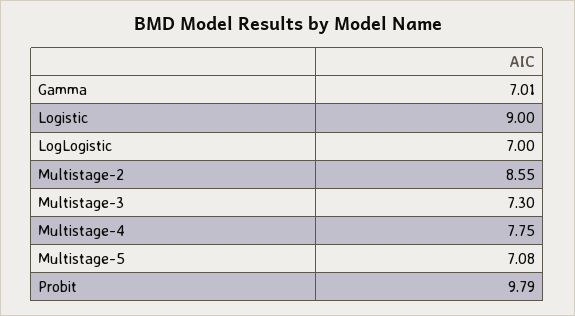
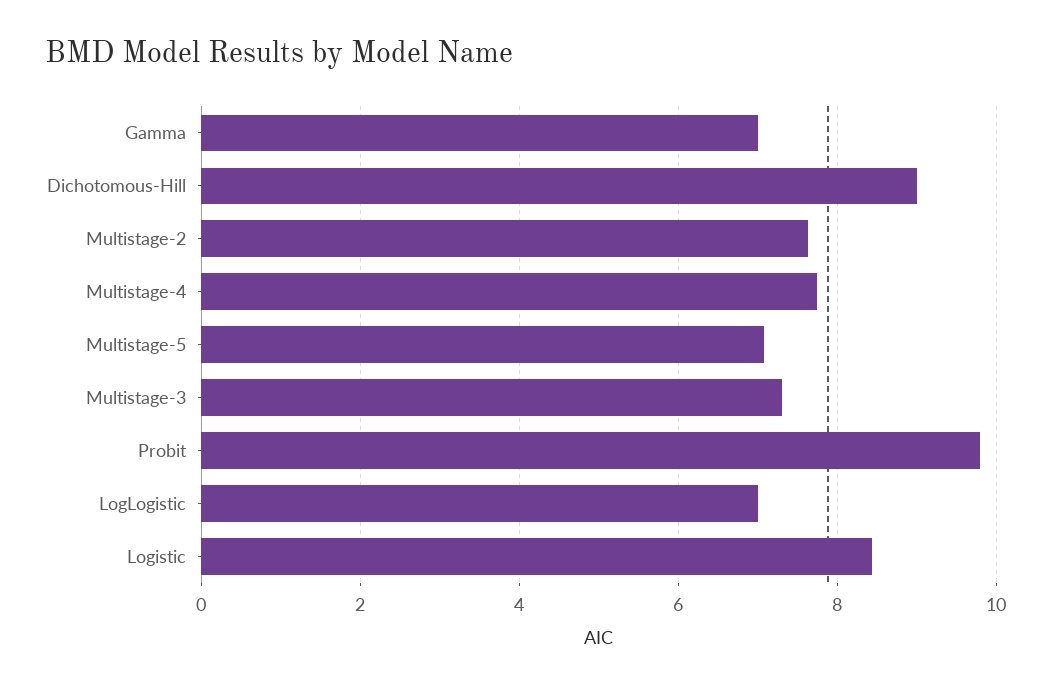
  {
    "Gamma": 7.01,
-   "Logistic": 9,
+   "Logistic": 8.4,
    "LogLogistic": 7,
-   "Multistage-2": 8.55,
+   "Multistage-2": 7.6,
    "Multistage-3": 7.3,
    "Multistage-4": 7.75,
    "Multistage-5": 7.08,
-   "Probit": 9.79
+   "Probit": 9.79,
+   "Dichotomous-Hill": 9
  }

